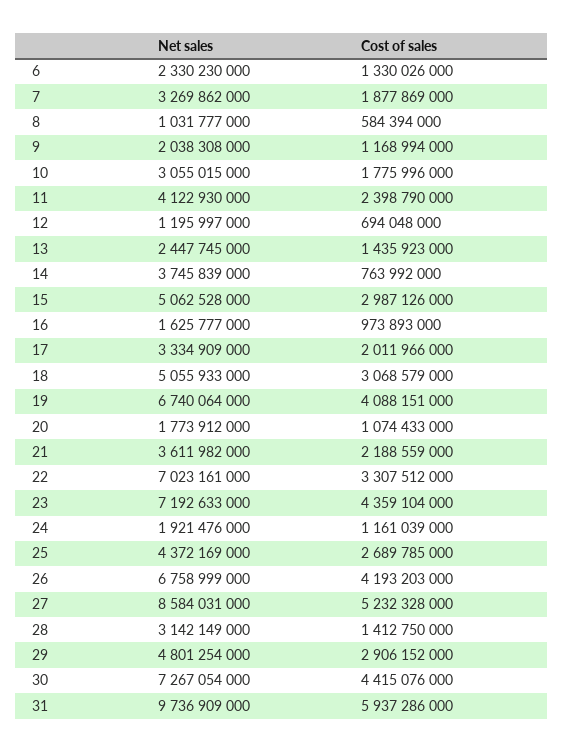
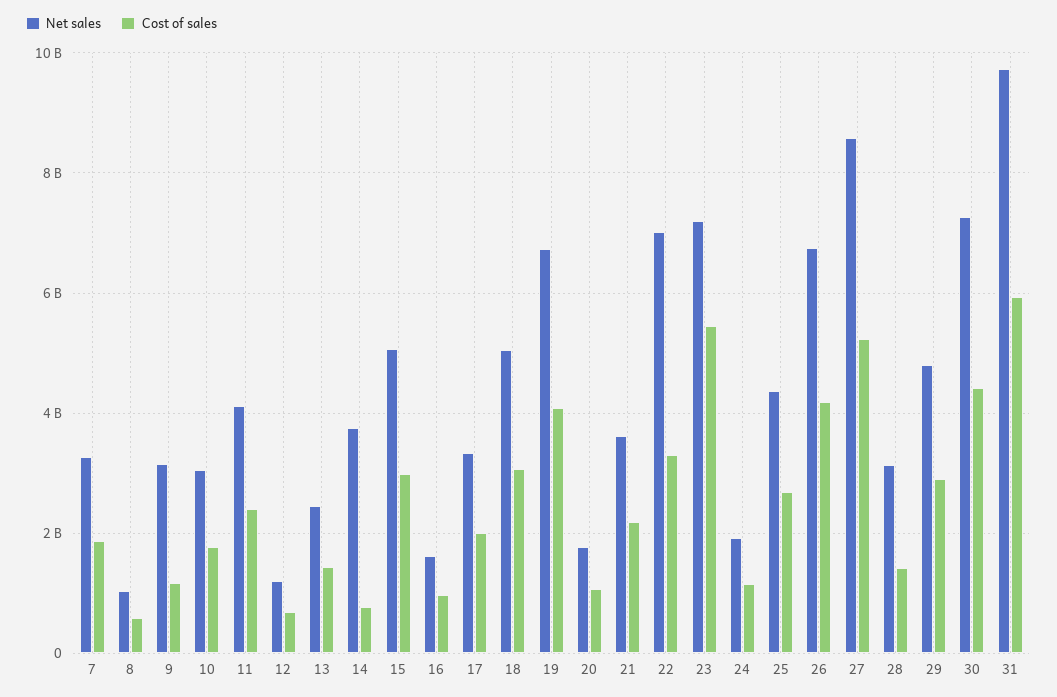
  {
    "Net sales": {
-     "6": 2330230000,
      "7": 3269862000,
      "8": 1031777000,
-     "9": 2038308000,
+     "9": 3200000000,
      "10": 3055015000,
      "11": 4122930000,
      "12": 1195997000,
      "13": 2447745000,
      "14": 3745839000,
      "15": 5062528000,
      "16": 1625777000,
      "17": 3334909000,
      "18": 5055933000,
      "19": 6740064000,
      "20": 1773912000,
      "21": 3611982000,
      "22": 7023161000,
      "23": 7192633000,
      "24": 1921476000,
      "25": 4372169000,
      "26": 6758999000,
      "27": 8584031000,
      "28": 3142149000,
      "29": 4801254000,
      "30": 7267054000,
      "31": 9736909000
    },
    "Cost of sales": {
-     "6": 1330026000,
      "7": 1877869000,
      "8": 584394000,
      "9": 1168994000,
      "10": 1775996000,
      "11": 2398790000,
      "12": 694048000,
      "13": 1435923000,
      "14": 763992000,
      "15": 2987126000,
      "16": 973893000,
      "17": 2011966000,
      "18": 3068579000,
      "19": 4088151000,
      "20": 1074433000,
      "21": 2188559000,
      "22": 3307512000,
-     "23": 4359104000,
+     "23": 5400000000,
      "24": 1161039000,
      "25": 2689785000,
      "26": 4193203000,
      "27": 5232328000,
      "28": 1412750000,
      "29": 2906152000,
      "30": 4415076000,
      "31": 5937286000
    }
  }

